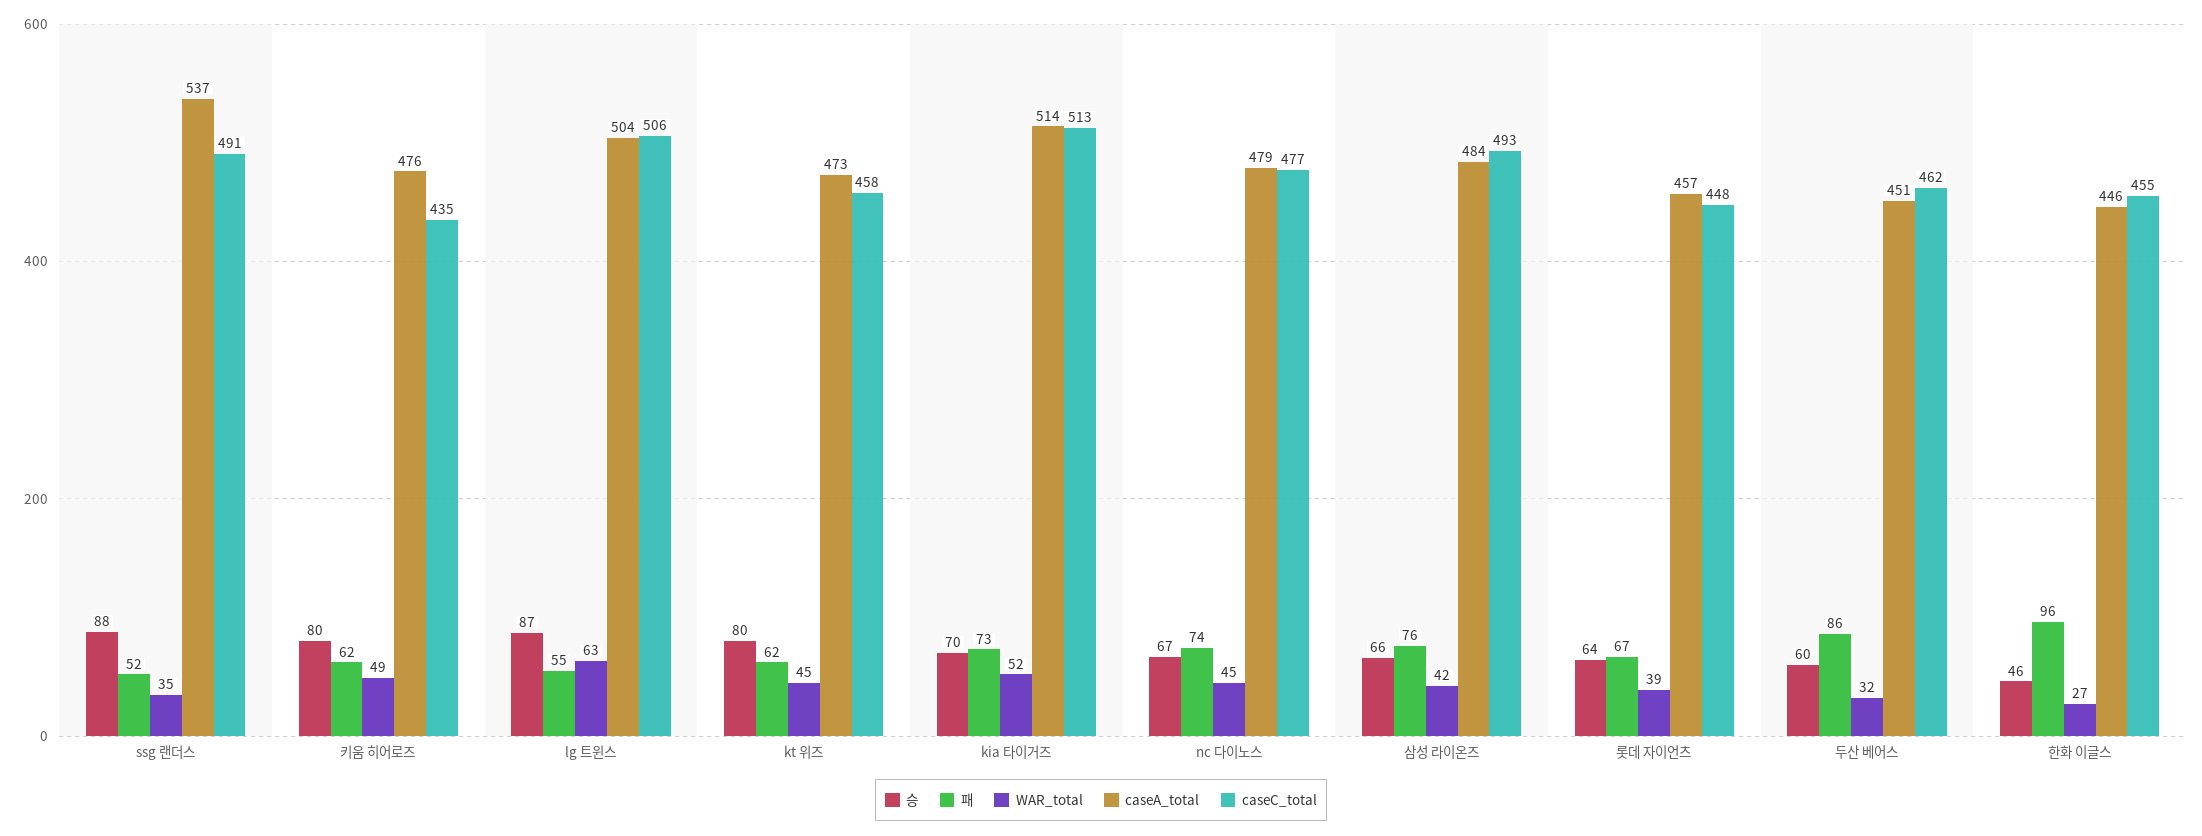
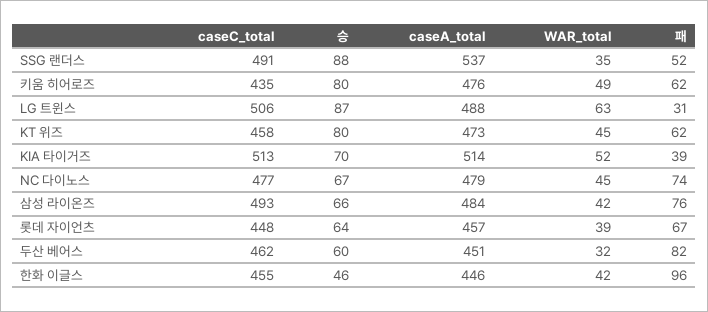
  {
    "승": {
      "ssg 랜더스": 88,
      "키움 히어로즈": 80,
      "lg 트윈스": 87,
      "kt 위즈": 80,
      "kia 타이거즈": 70,
      "nc 다이노스": 67,
      "삼성 라이온즈": 66,
      "롯데 자이언츠": 64,
      "두산 베어스": 60,
      "한화 이글스": 46
    },
    "패": {
      "ssg 랜더스": 52,
      "키움 히어로즈": 62,
-     "lg 트윈스": 55,
+     "lg 트윈스": 31,
      "kt 위즈": 62,
-     "kia 타이거즈": 73,
+     "kia 타이거즈": 39,
      "nc 다이노스": 74,
      "삼성 라이온즈": 76,
      "롯데 자이언츠": 67,
-     "두산 베어스": 86,
+     "두산 베어스": 82,
      "한화 이글스": 96
    },
    "WAR_total": {
      "ssg 랜더스": 35,
      "키움 히어로즈": 49,
      "lg 트윈스": 63,
      "kt 위즈": 45,
      "kia 타이거즈": 52,
      "nc 다이노스": 45,
      "삼성 라이온즈": 42,
      "롯데 자이언츠": 39,
      "두산 베어스": 32,
-     "한화 이글스": 27
+     "한화 이글스": 42
    },
    "caseA_total": {
      "ssg 랜더스": 537,
      "키움 히어로즈": 476,
-     "lg 트윈스": 504,
+     "lg 트윈스": 488,
      "kt 위즈": 473,
      "kia 타이거즈": 514,
      "nc 다이노스": 479,
      "삼성 라이온즈": 484,
      "롯데 자이언츠": 457,
      "두산 베어스": 451,
      "한화 이글스": 446
    },
    "caseC_total": {
      "ssg 랜더스": 491,
      "키움 히어로즈": 435,
      "lg 트윈스": 506,
      "kt 위즈": 458,
      "kia 타이거즈": 513,
      "nc 다이노스": 477,
      "삼성 라이온즈": 493,
      "롯데 자이언츠": 448,
      "두산 베어스": 462,
      "한화 이글스": 455
    }
  }

